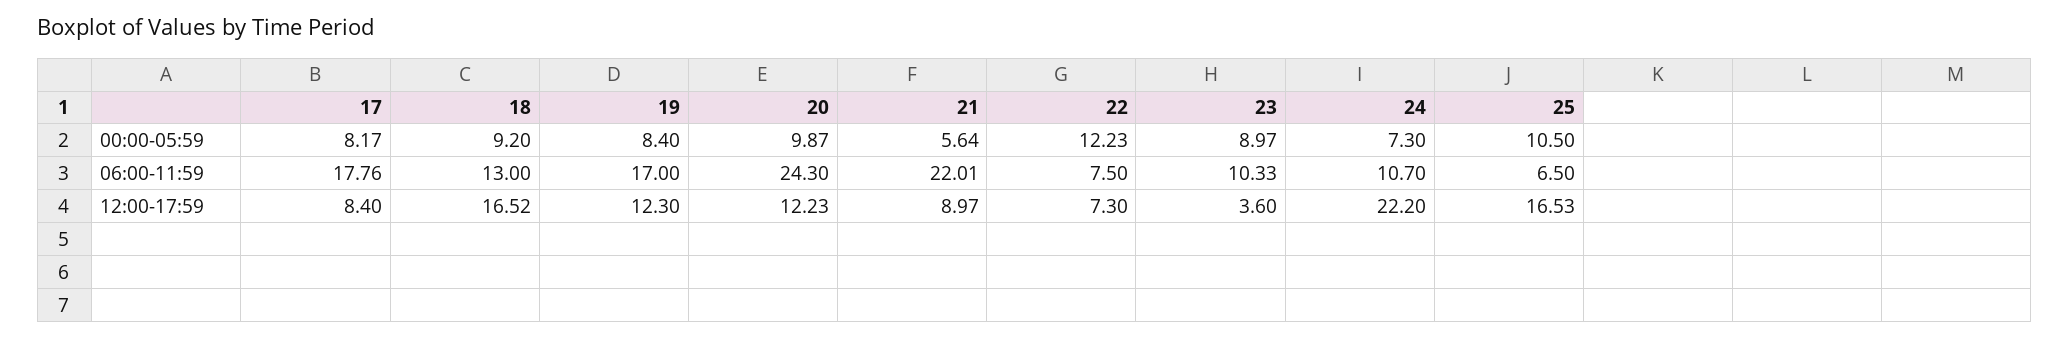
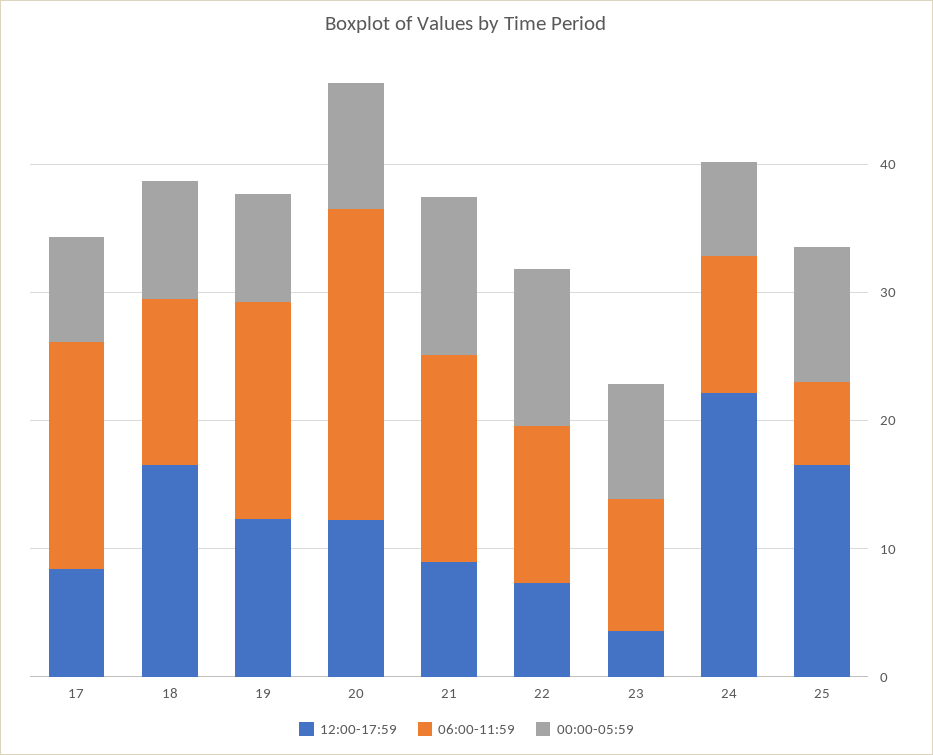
  {
    "00:00-05:59": {
      "17": 8.17,
      "18": 9.2,
      "19": 8.4,
      "20": 9.87,
-     "21": 5.64,
+     "21": 12,
      "22": 12.23,
      "23": 8.97,
      "24": 7.3,
      "25": 10.5
    },
    "06:00-11:59": {
      "17": 17.76,
      "18": 13,
      "19": 17,
      "20": 24.3,
-     "21": 22.01,
+     "21": 16,
-     "22": 7.5,
+     "22": 12,
      "23": 10.33,
      "24": 10.7,
      "25": 6.5
    },
    "12:00-17:59": {
      "17": 8.4,
      "18": 16.52,
      "19": 12.3,
      "20": 12.23,
      "21": 8.97,
      "22": 7.3,
      "23": 3.6,
      "24": 22.2,
      "25": 16.53
    }
  }

